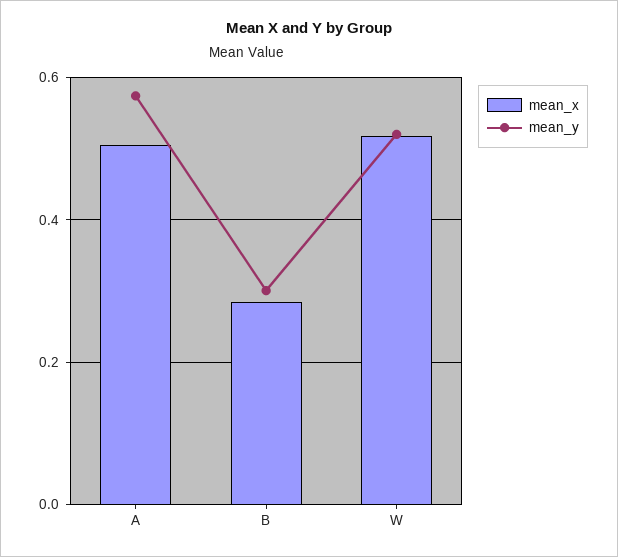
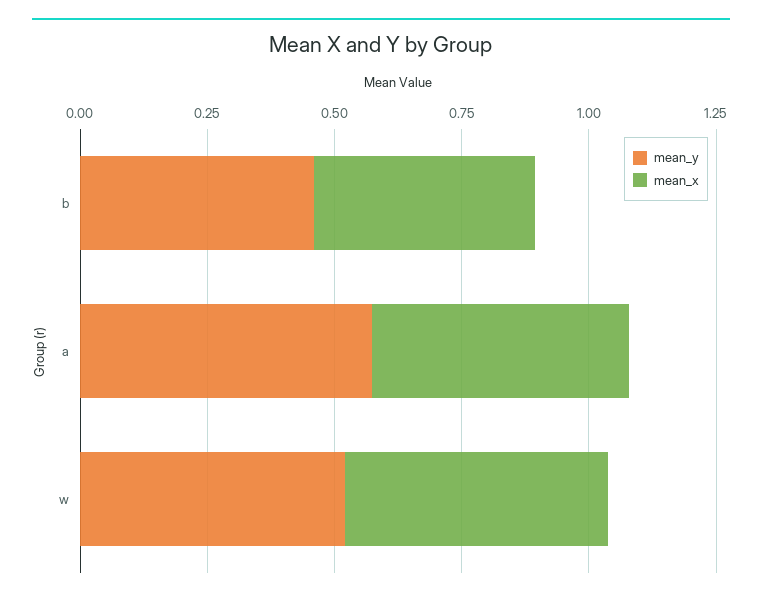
  {
    "mean_x": {
      "A": 0.5,
-     "B": 0.28,
+     "B": 0.45,
      "W": 0.52
    },
    "mean_y": {
      "A": 0.58,
-     "B": 0.3,
+     "B": 0.45,
      "W": 0.52
    }
  }

